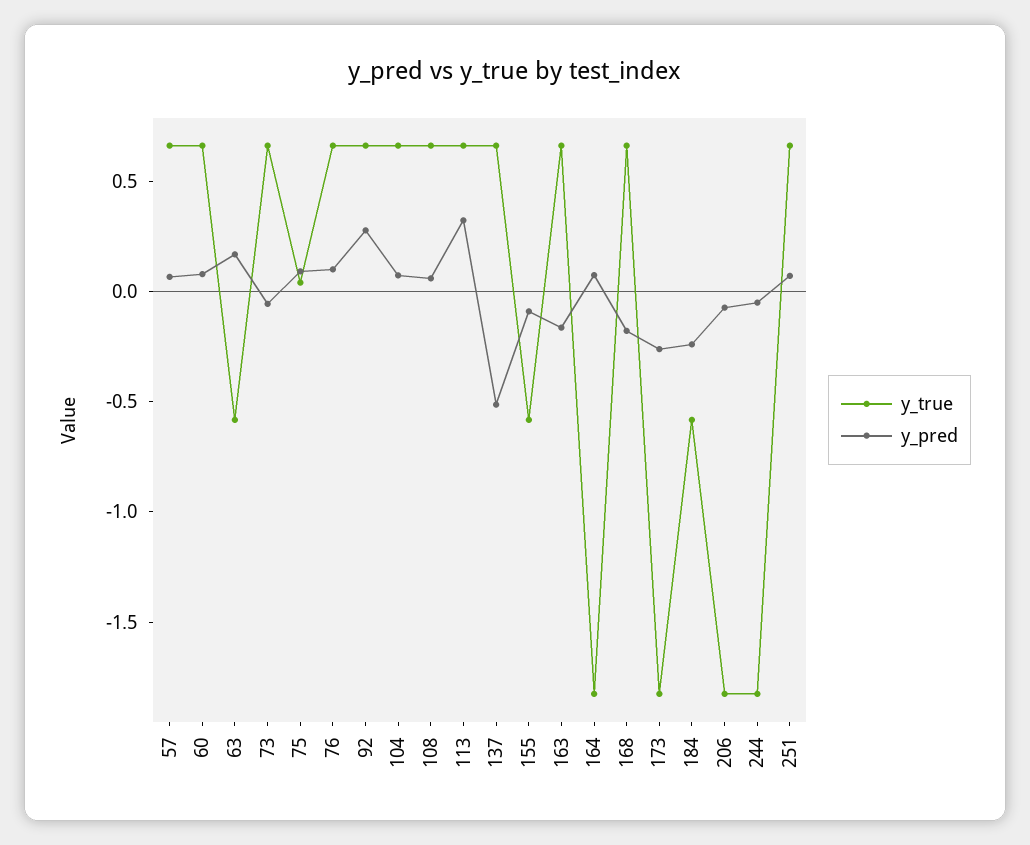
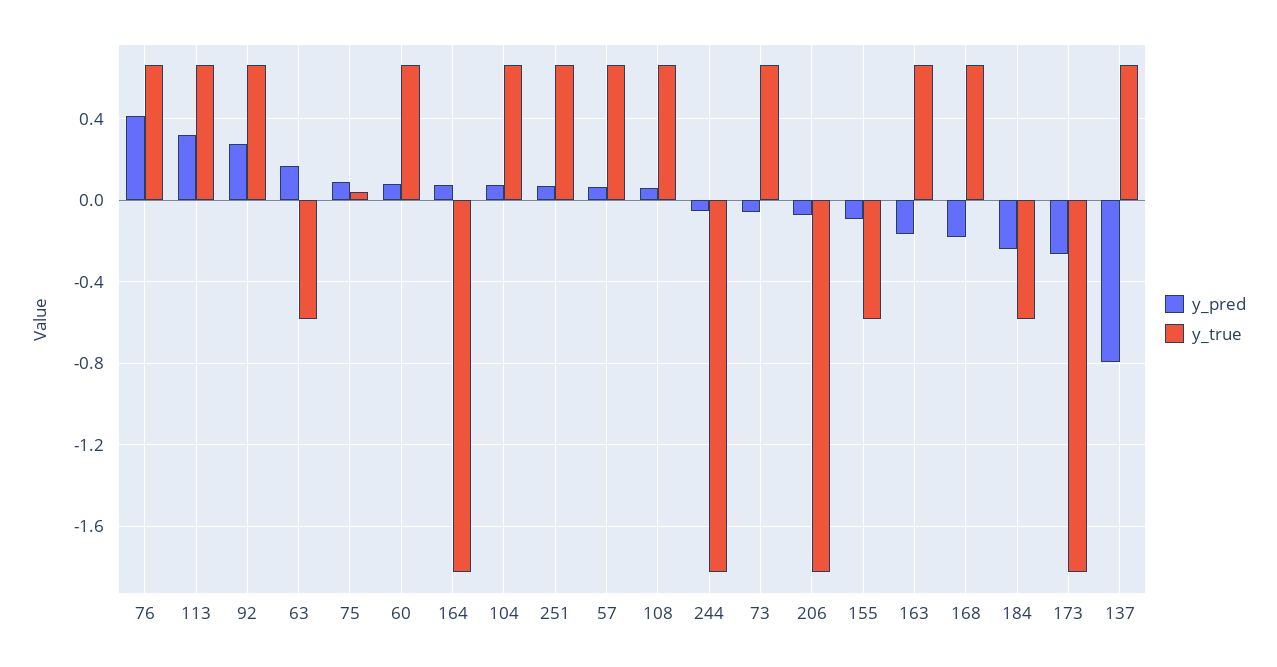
  {
    "y_true": {
      "57": 0.65,
      "60": 0.65,
      "63": -0.6,
      "73": 0.65,
      "75": 0.05,
      "76": 0.65,
      "92": 0.65,
      "104": 0.65,
      "108": 0.65,
      "113": 0.65,
      "137": 0.65,
      "155": -0.6,
      "163": 0.65,
      "164": -1.85,
      "168": 0.65,
      "173": -1.85,
      "184": -0.6,
      "206": -1.85,
      "244": -1.85,
      "251": 0.65
    },
    "y_pred": {
      "57": 0.05,
      "60": 0.1,
      "63": 0.15,
      "73": -0.05,
      "75": 0.1,
-     "76": 0.1,
+     "76": 0.4,
      "92": 0.3,
      "104": 0.05,
      "108": 0.05,
      "113": 0.3,
-     "137": -0.5,
+     "137": -0.8,
      "155": -0.1,
      "163": -0.15,
      "164": 0.1,
      "168": -0.2,
      "173": -0.25,
      "184": -0.25,
      "206": -0.05,
      "244": -0.05,
      "251": 0.05
    }
  }

